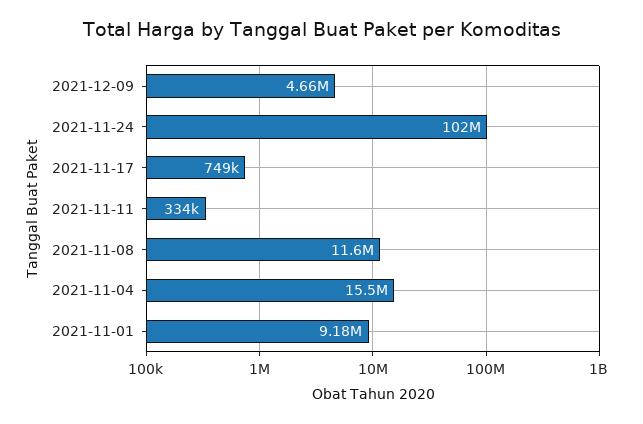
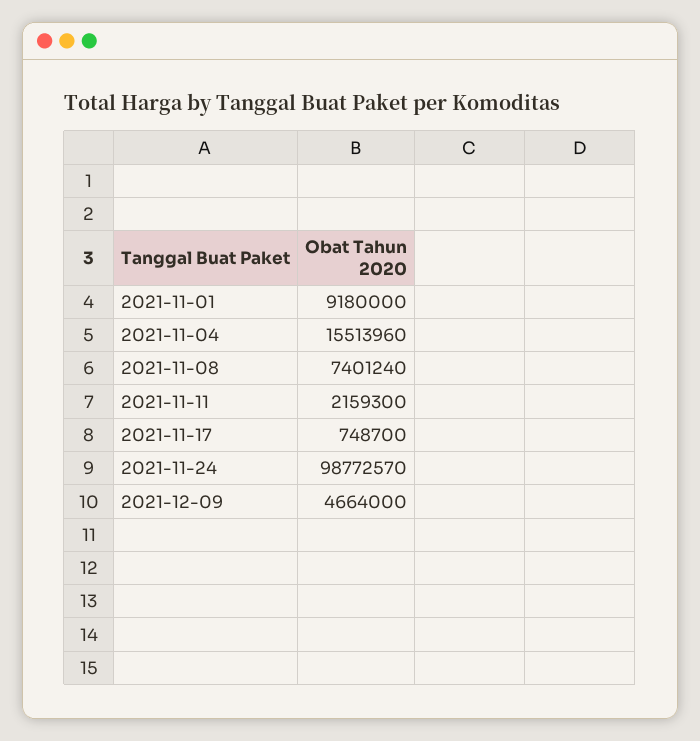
  {
    "2021-12-09": 4664000,
-   "2021-11-24": 102000000,
+   "2021-11-24": 98772570,
    "2021-11-17": 748700,
-   "2021-11-11": 334000,
+   "2021-11-11": 2159300,
-   "2021-11-08": 11600000,
+   "2021-11-08": 7401240,
    "2021-11-04": 15513960,
    "2021-11-01": 9180000
  }

